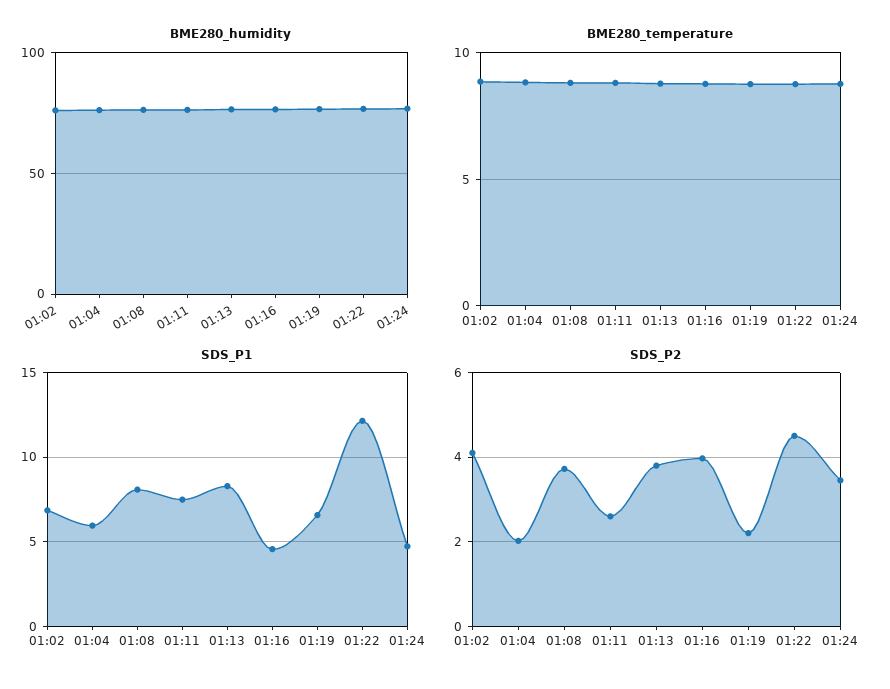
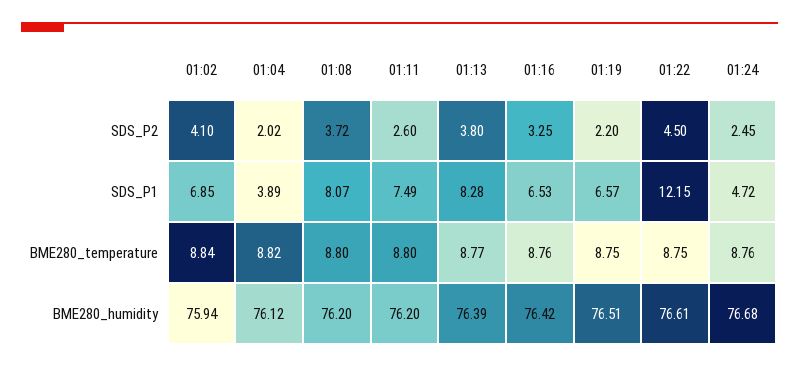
  {
    "BME280_humidity": {
      "01:02": 75.94,
      "01:04": 76.12,
      "01:08": 76.2,
      "01:11": 76.2,
      "01:13": 76.39,
      "01:16": 76.42,
      "01:19": 76.51,
      "01:22": 76.61,
      "01:24": 76.68
    },
    "BME280_temperature": {
      "01:02": 8.84,
      "01:04": 8.82,
      "01:08": 8.8,
      "01:11": 8.8,
      "01:13": 8.77,
      "01:16": 8.76,
      "01:19": 8.75,
      "01:22": 8.75,
      "01:24": 8.76
    },
    "SDS_P1": {
      "01:02": 6.85,
-     "01:04": 6,
+     "01:04": 3.89,
      "01:08": 8.07,
      "01:11": 7.49,
      "01:13": 8.28,
-     "01:16": 4.5,
+     "01:16": 6.53,
      "01:19": 6.57,
      "01:22": 12.15,
      "01:24": 4.72
    },
    "SDS_P2": {
      "01:02": 4.1,
      "01:04": 2.02,
      "01:08": 3.72,
      "01:11": 2.6,
      "01:13": 3.8,
-     "01:16": 4,
+     "01:16": 3.25,
      "01:19": 2.2,
      "01:22": 4.5,
-     "01:24": 3.4
+     "01:24": 2.45
    }
  }

